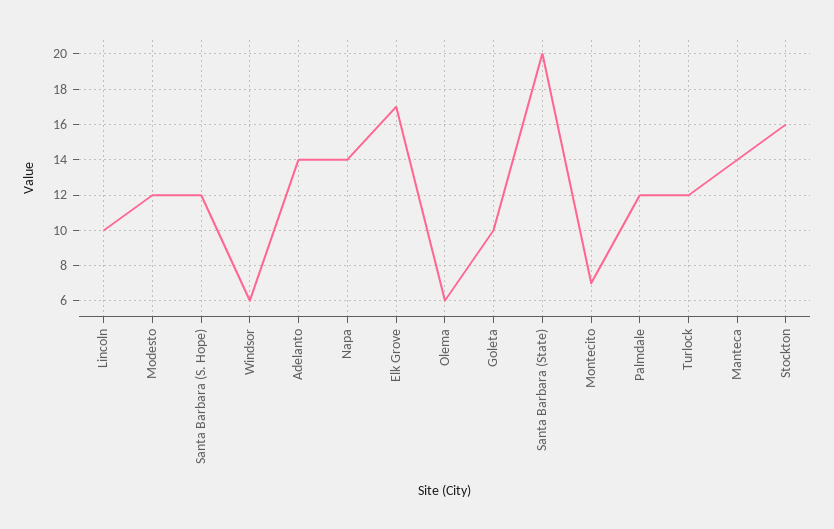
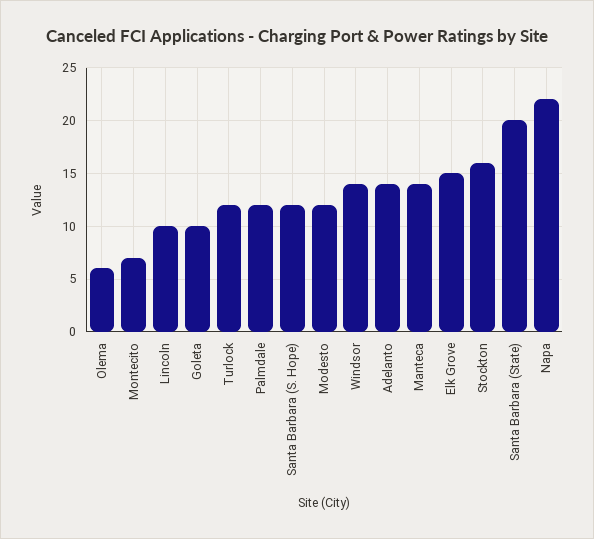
  {
    "Lincoln": 10,
    "Modesto": 12,
    "Santa Barbara (S. Hope)": 12,
-   "Windsor": 6,
+   "Windsor": 14,
    "Adelanto": 14,
-   "Napa": 14,
+   "Napa": 22,
-   "Elk Grove": 17,
+   "Elk Grove": 15,
    "Olema": 6,
    "Goleta": 10,
    "Santa Barbara (State)": 20,
    "Montecito": 7,
    "Palmdale": 12,
    "Turlock": 12,
    "Manteca": 14,
    "Stockton": 16
  }

